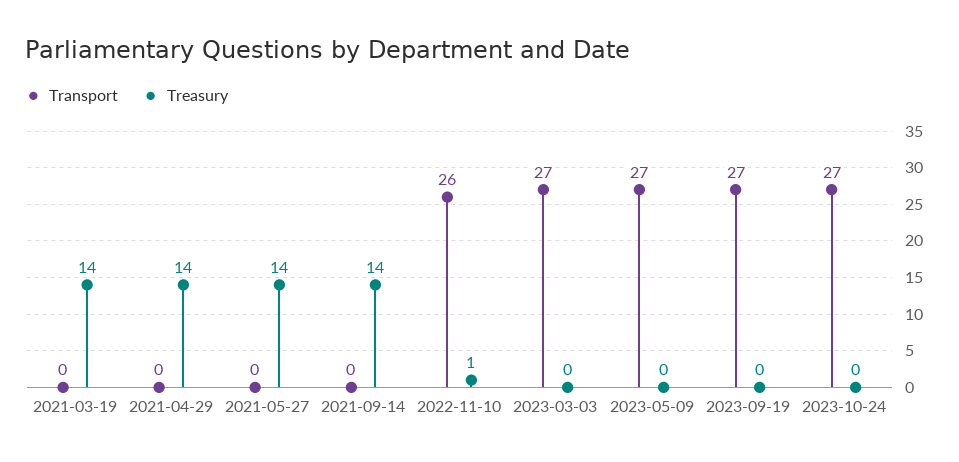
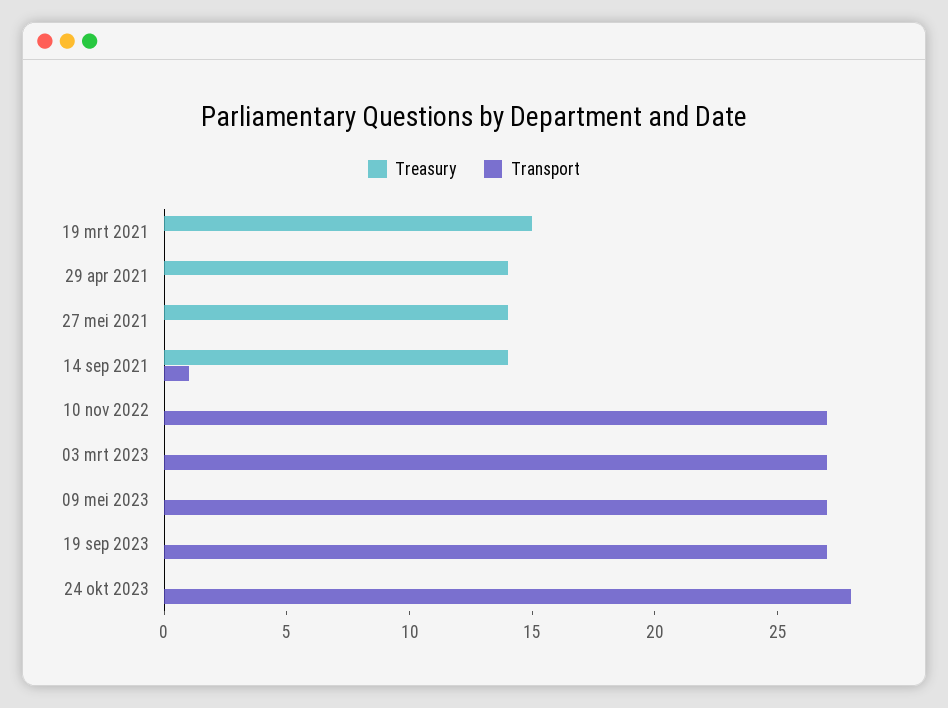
  {
    "Transport": {
      "2021-03-19": 0,
      "2021-04-29": 0,
      "2021-05-27": 0,
-     "2021-09-14": 0,
+     "2021-09-14": 1,
-     "2022-11-10": 26,
+     "2022-11-10": 27,
      "2023-03-03": 27,
      "2023-05-09": 27,
      "2023-09-19": 27,
-     "2023-10-24": 27
+     "2023-10-24": 28
    },
    "Treasury": {
-     "2021-03-19": 14,
+     "2021-03-19": 15,
      "2021-04-29": 14,
      "2021-05-27": 14,
      "2021-09-14": 14,
-     "2022-11-10": 1,
+     "2022-11-10": 0,
      "2023-03-03": 0,
      "2023-05-09": 0,
      "2023-09-19": 0,
      "2023-10-24": 0
    }
  }

